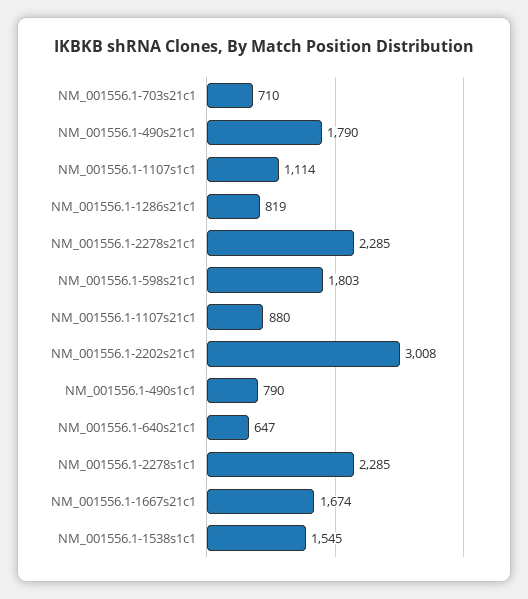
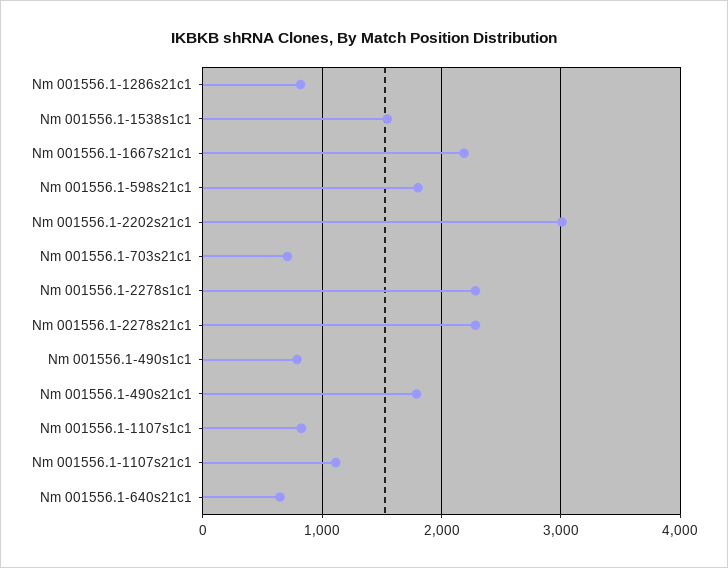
  {
    "NM_001556.1-703s21c1": 710,
    "NM_001556.1-490s21c1": 1790,
-   "NM_001556.1-1107s1c1": 1114,
+   "NM_001556.1-1107s1c1": 800,
    "NM_001556.1-1286s21c1": 819,
    "NM_001556.1-2278s21c1": 2285,
    "NM_001556.1-598s21c1": 1803,
-   "NM_001556.1-1107s21c1": 880,
+   "NM_001556.1-1107s21c1": 1100,
    "NM_001556.1-2202s21c1": 3008,
    "NM_001556.1-490s1c1": 790,
    "NM_001556.1-640s21c1": 647,
    "NM_001556.1-2278s1c1": 2285,
-   "NM_001556.1-1667s21c1": 1674,
+   "NM_001556.1-1667s21c1": 2200,
    "NM_001556.1-1538s1c1": 1545
  }

